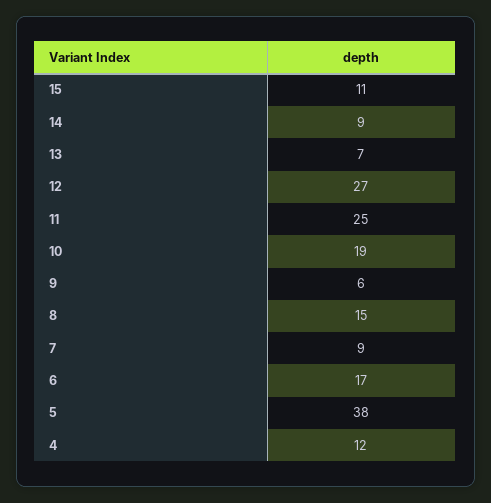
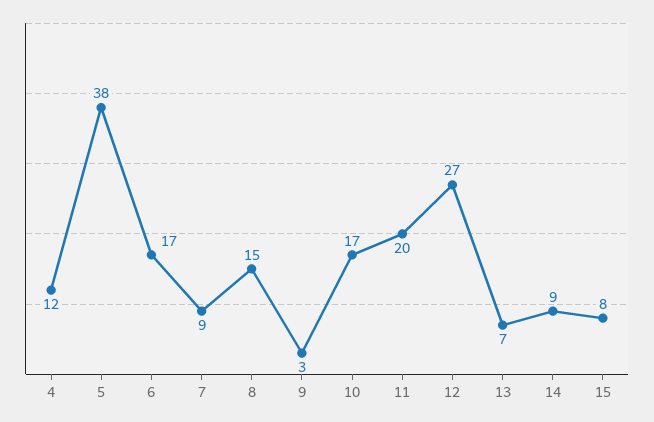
  {
-   "15": 11,
+   "15": 8,
    "14": 9,
    "13": 7,
    "12": 27,
-   "11": 25,
+   "11": 20,
-   "10": 19,
+   "10": 17,
-   "9": 6,
+   "9": 3,
    "8": 15,
    "7": 9,
    "6": 17,
    "5": 38,
    "4": 12
  }

